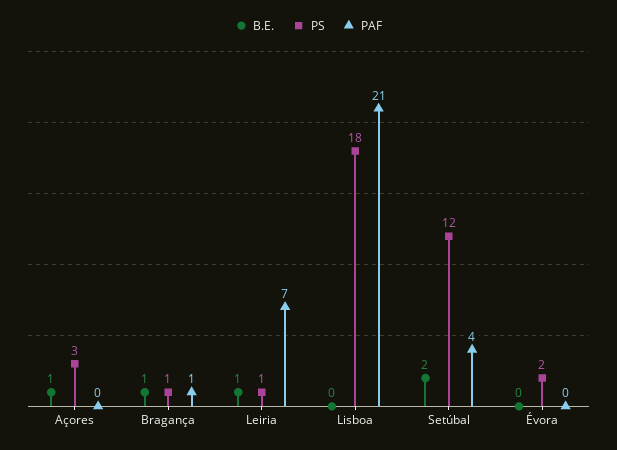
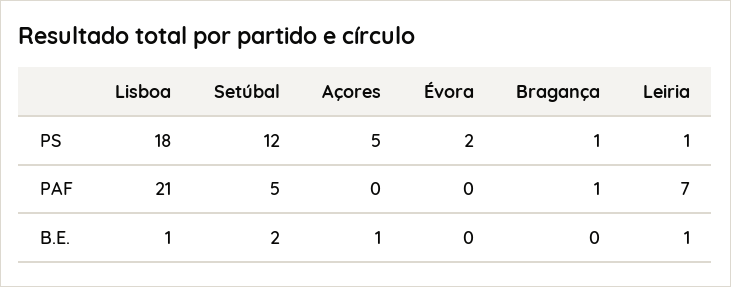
  {
    "B.E.": {
      "Açores": 1,
-     "Bragança": 1,
+     "Bragança": 0,
      "Leiria": 1,
-     "Lisboa": 0,
+     "Lisboa": 1,
      "Setúbal": 2,
      "Évora": 0
    },
    "PS": {
-     "Açores": 3,
+     "Açores": 5,
      "Bragança": 1,
      "Leiria": 1,
      "Lisboa": 18,
      "Setúbal": 12,
      "Évora": 2
    },
    "PAF": {
      "Açores": 0,
      "Bragança": 1,
      "Leiria": 7,
      "Lisboa": 21,
-     "Setúbal": 4,
+     "Setúbal": 5,
      "Évora": 0
    }
  }

